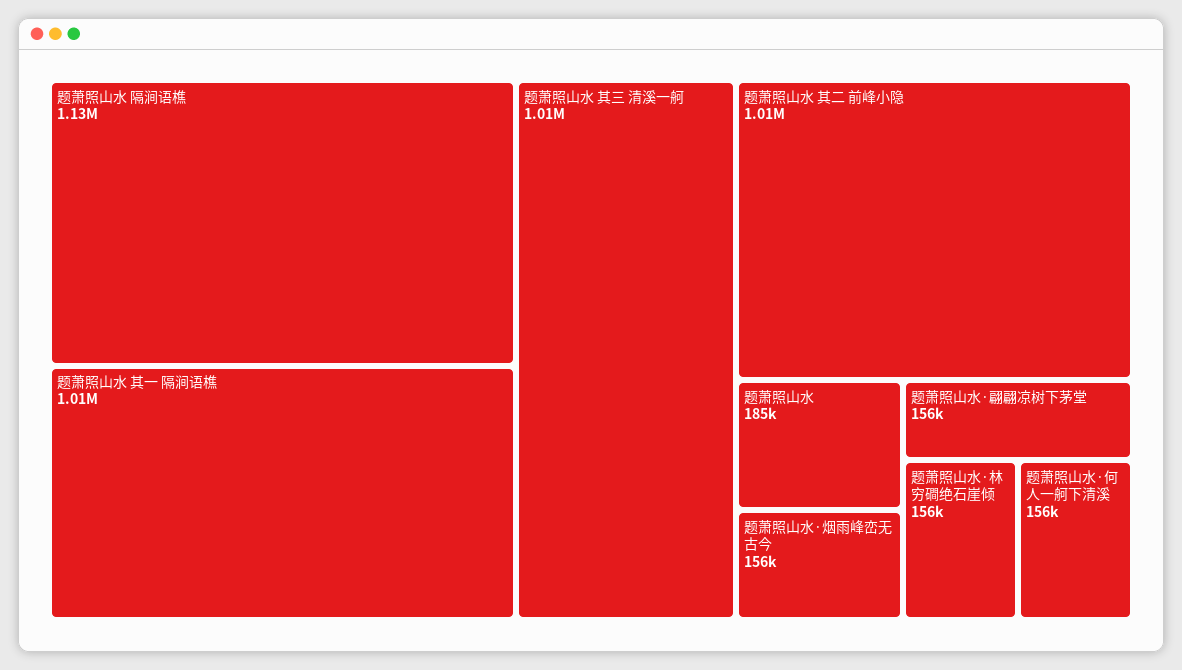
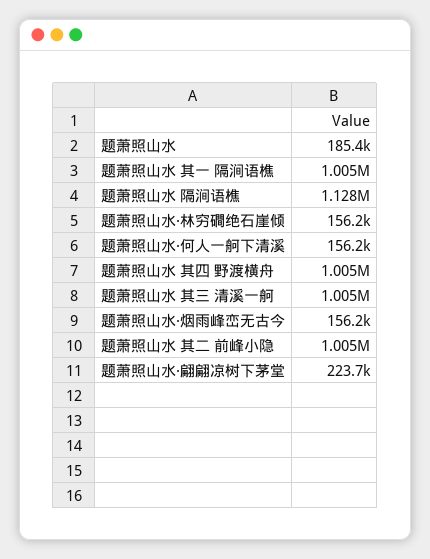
  {
    "题萧照山水 隔涧语樵": 1128000,
    "题萧照山水 其一 隔涧语樵": 1005000,
    "题萧照山水 其三 清溪一舸": 1005000,
    "题萧照山水 其二 前峰小隐": 1005000,
    "题萧照山水": 185400,
    "题萧照山水·烟雨峰峦无古今": 156200,
-   "题萧照山水·翩翩凉树下茅堂": 156000,
+   "题萧照山水·翩翩凉树下茅堂": 223700,
    "题萧照山水·林穷磵绝石崖倾": 156200,
-   "题萧照山水·何人一舸下清溪": 156200
+   "题萧照山水·何人一舸下清溪": 156200,
+   "题萧照山水 其四 野渡横舟": 1005000
  }

